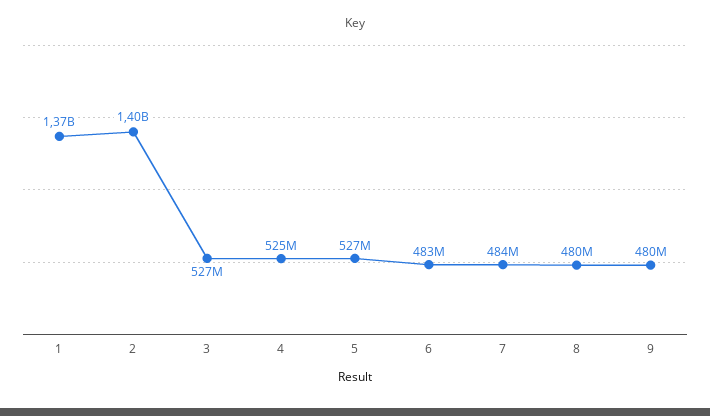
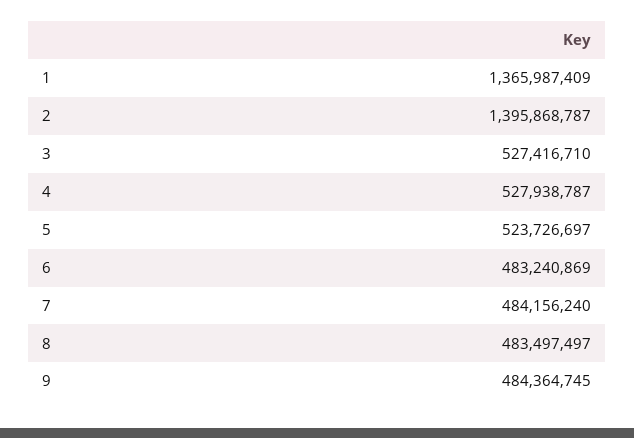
  {
    "1": 1365987409,
    "2": 1395868787,
    "3": 527416710,
-   "4": 525000000,
+   "4": 527938787,
-   "5": 527000000,
+   "5": 523726697,
    "6": 483240869,
    "7": 484156240,
-   "8": 480000000,
+   "8": 483497497,
-   "9": 480000000
+   "9": 484364745
  }

